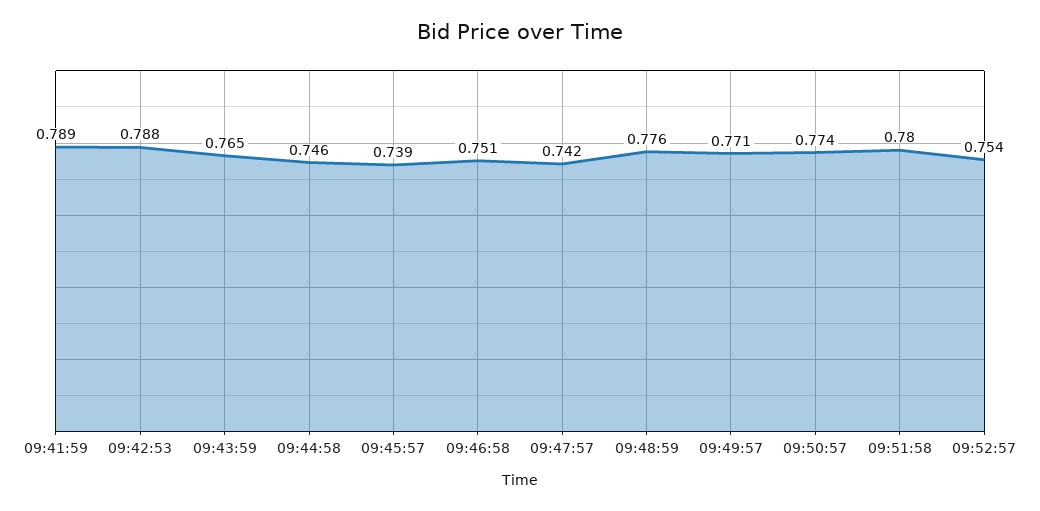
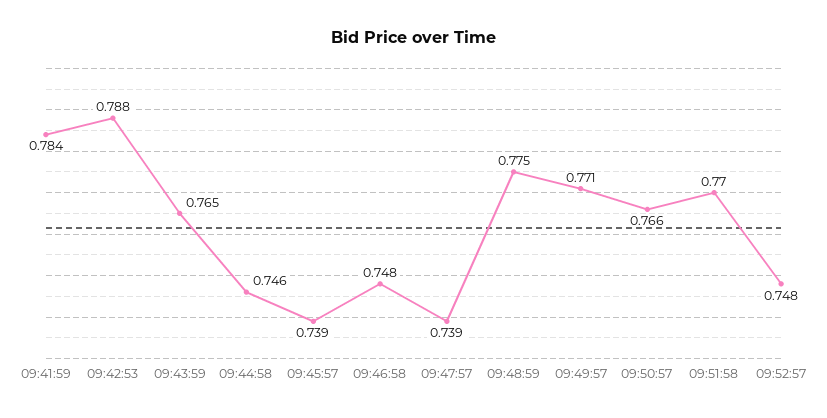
  {
-   "09:41:59": 0.789,
+   "09:41:59": 0.784,
    "09:42:53": 0.788,
    "09:43:59": 0.765,
    "09:44:58": 0.746,
    "09:45:57": 0.739,
-   "09:46:58": 0.751,
+   "09:46:58": 0.748,
-   "09:47:57": 0.742,
+   "09:47:57": 0.739,
-   "09:48:59": 0.776,
+   "09:48:59": 0.775,
    "09:49:57": 0.771,
-   "09:50:57": 0.774,
+   "09:50:57": 0.766,
-   "09:51:58": 0.78,
+   "09:51:58": 0.77,
-   "09:52:57": 0.754
+   "09:52:57": 0.748
  }

